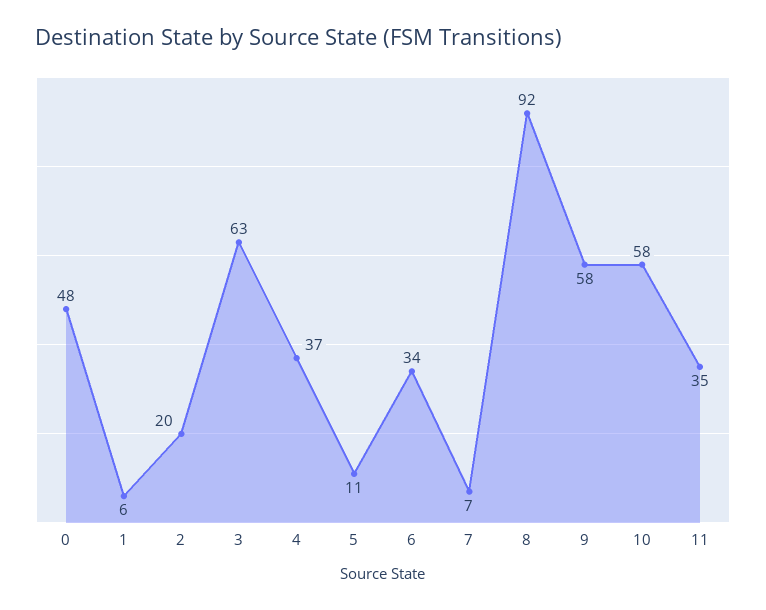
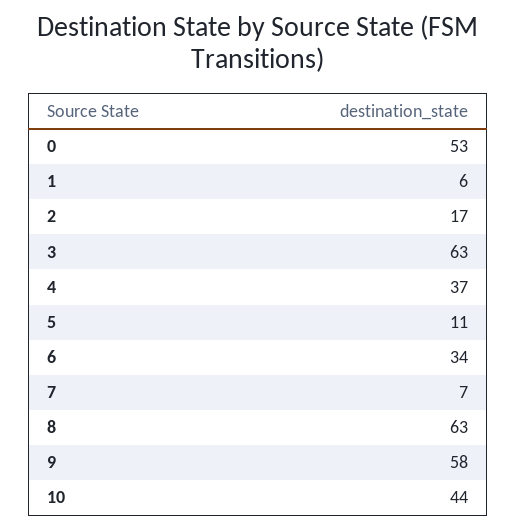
  {
-   "0": 48,
+   "0": 53,
    "1": 6,
-   "2": 20,
+   "2": 17,
    "3": 63,
    "4": 37,
    "5": 11,
    "6": 34,
    "7": 7,
-   "8": 92,
+   "8": 63,
    "9": 58,
-   "10": 58,
+   "10": 44
-   "11": 35
  }

